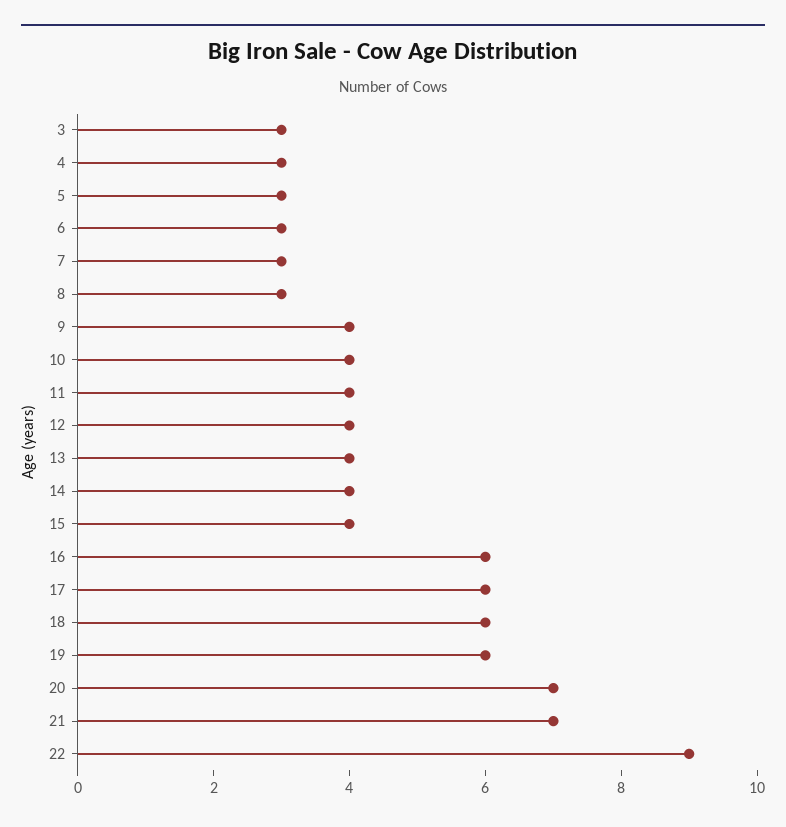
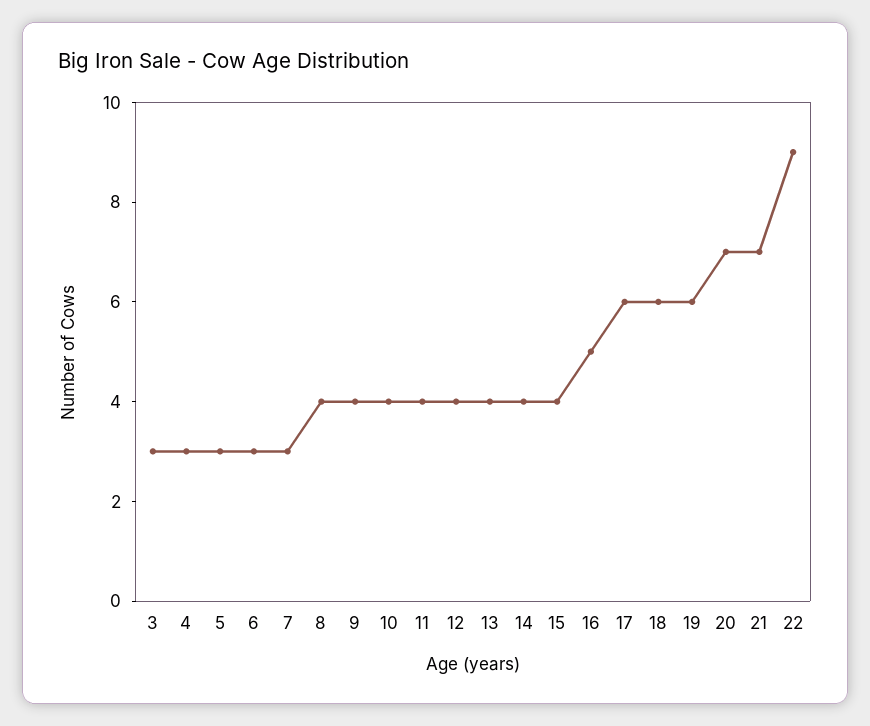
  {
    "3": 3,
    "4": 3,
    "5": 3,
    "6": 3,
    "7": 3,
-   "8": 3,
+   "8": 4,
    "9": 4,
    "10": 4,
    "11": 4,
    "12": 4,
    "13": 4,
    "14": 4,
    "15": 4,
-   "16": 6,
+   "16": 5,
    "17": 6,
    "18": 6,
    "19": 6,
    "20": 7,
    "21": 7,
    "22": 9
  }

